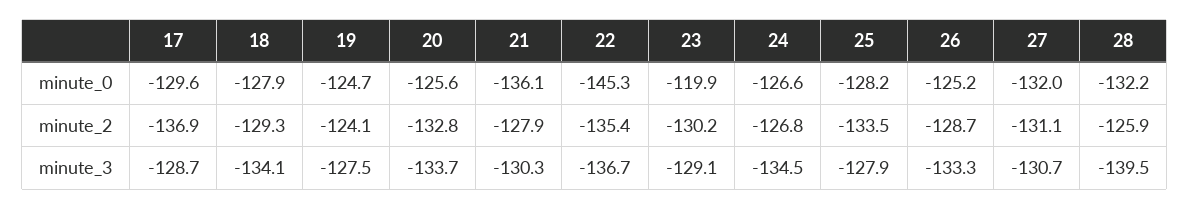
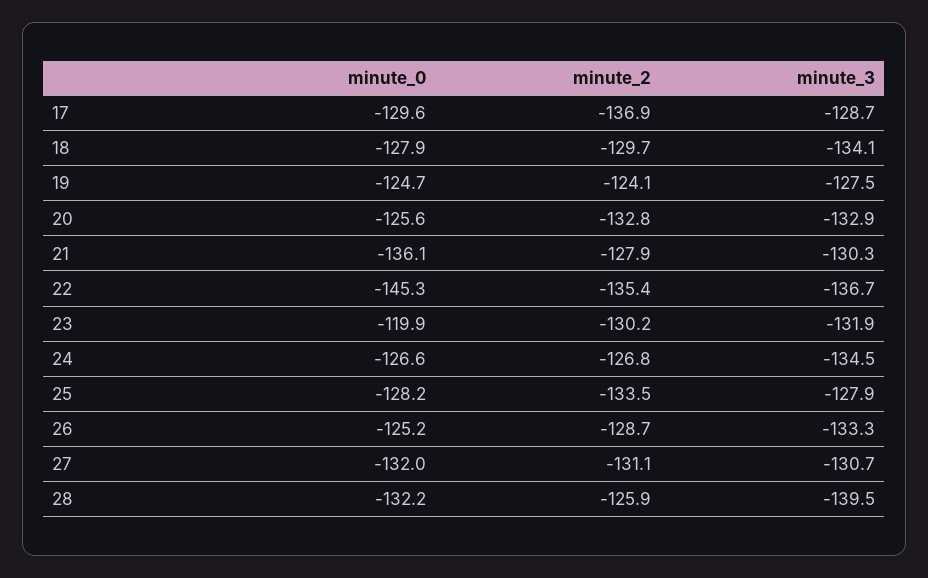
  {
    "17": {
      "minute_0": -129.6,
      "minute_2": -136.9,
      "minute_3": -128.7
    },
    "18": {
      "minute_0": -127.9,
-     "minute_2": -129.3,
+     "minute_2": -129.7,
      "minute_3": -134.1
    },
    "19": {
      "minute_0": -124.7,
      "minute_2": -124.1,
      "minute_3": -127.5
    },
    "20": {
      "minute_0": -125.6,
      "minute_2": -132.8,
-     "minute_3": -133.7
+     "minute_3": -132.9
    },
    "21": {
      "minute_0": -136.1,
      "minute_2": -127.9,
      "minute_3": -130.3
    },
    "22": {
      "minute_0": -145.3,
      "minute_2": -135.4,
      "minute_3": -136.7
    },
    "23": {
      "minute_0": -119.9,
      "minute_2": -130.2,
-     "minute_3": -129.1
+     "minute_3": -131.9
    },
    "24": {
      "minute_0": -126.6,
      "minute_2": -126.8,
      "minute_3": -134.5
    },
    "25": {
      "minute_0": -128.2,
      "minute_2": -133.5,
      "minute_3": -127.9
    },
    "26": {
      "minute_0": -125.2,
      "minute_2": -128.7,
      "minute_3": -133.3
    },
    "27": {
      "minute_0": -132,
      "minute_2": -131.1,
      "minute_3": -130.7
    },
    "28": {
      "minute_0": -132.2,
      "minute_2": -125.9,
      "minute_3": -139.5
    }
  }

